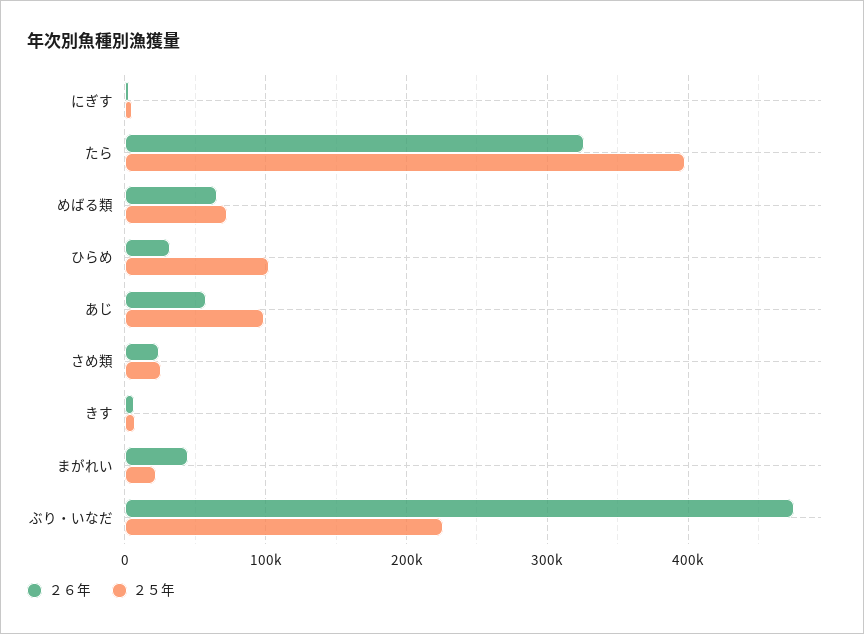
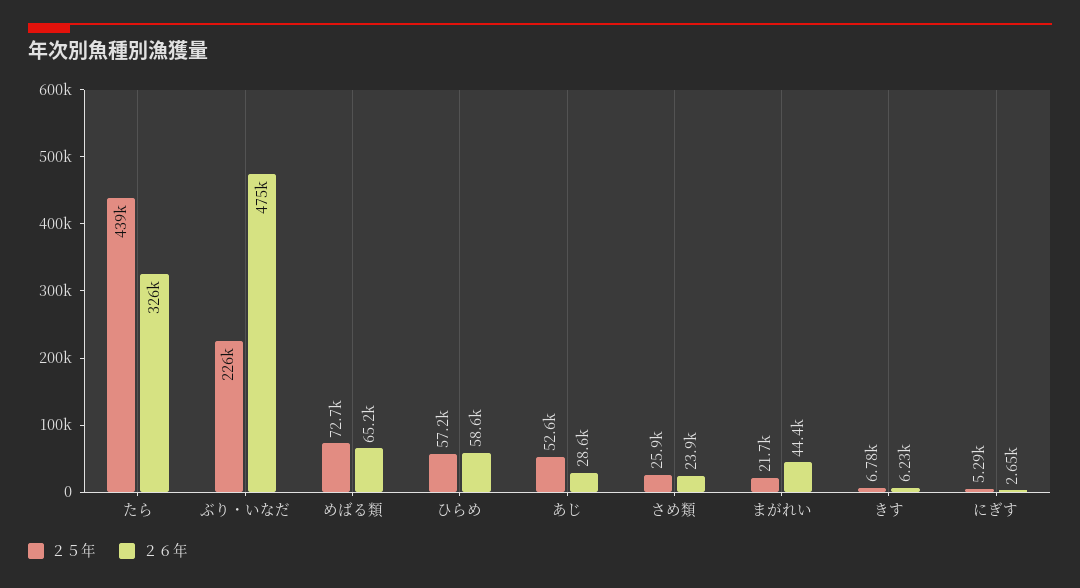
  {
    "２６年": {
      "にぎす": 2650,
      "たら": 326000,
      "めばる類": 65200,
-     "ひらめ": 30000,
+     "ひらめ": 58600,
-     "あじ": 60000,
+     "あじ": 28600,
      "さめ類": 23900,
      "きす": 6230,
      "まがれい": 44400,
      "ぶり・いなだ": 475000
    },
    "２５年": {
      "にぎす": 5290,
-     "たら": 400000,
+     "たら": 439000,
      "めばる類": 72700,
-     "ひらめ": 100000,
+     "ひらめ": 57200,
-     "あじ": 100000,
+     "あじ": 52600,
      "さめ類": 25900,
      "きす": 6780,
      "まがれい": 21700,
      "ぶり・いなだ": 226000
    }
  }

